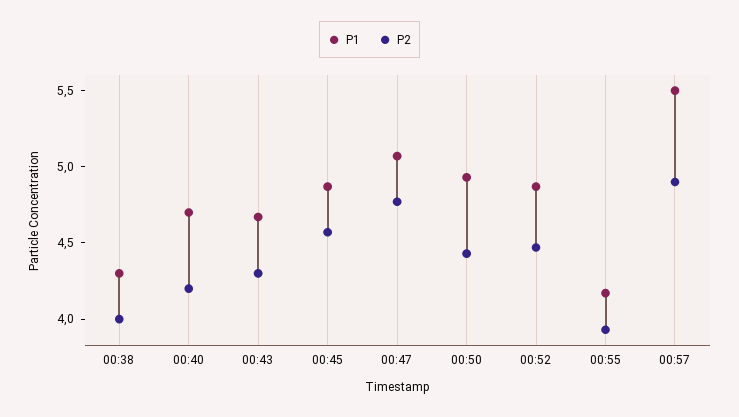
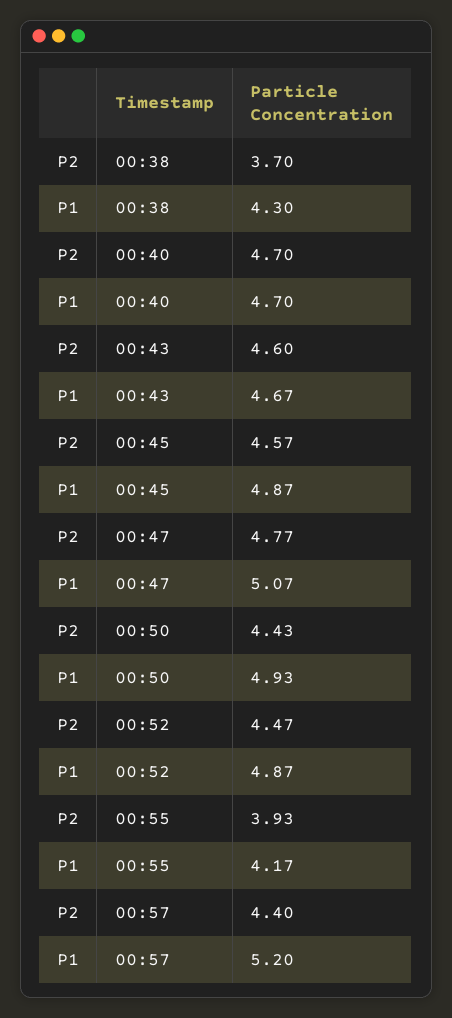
  {
    "P1": {
      "00:38": 4.3,
      "00:40": 4.7,
      "00:43": 4.67,
      "00:45": 4.87,
      "00:47": 5.07,
      "00:50": 4.93,
      "00:52": 4.87,
      "00:55": 4.17,
-     "00:57": 5.5
+     "00:57": 5.2
    },
    "P2": {
-     "00:38": 4,
+     "00:38": 3.7,
-     "00:40": 4.2,
+     "00:40": 4.7,
-     "00:43": 4.3,
+     "00:43": 4.6,
      "00:45": 4.57,
      "00:47": 4.77,
      "00:50": 4.43,
      "00:52": 4.47,
      "00:55": 3.93,
-     "00:57": 4.9
+     "00:57": 4.4
    }
  }

